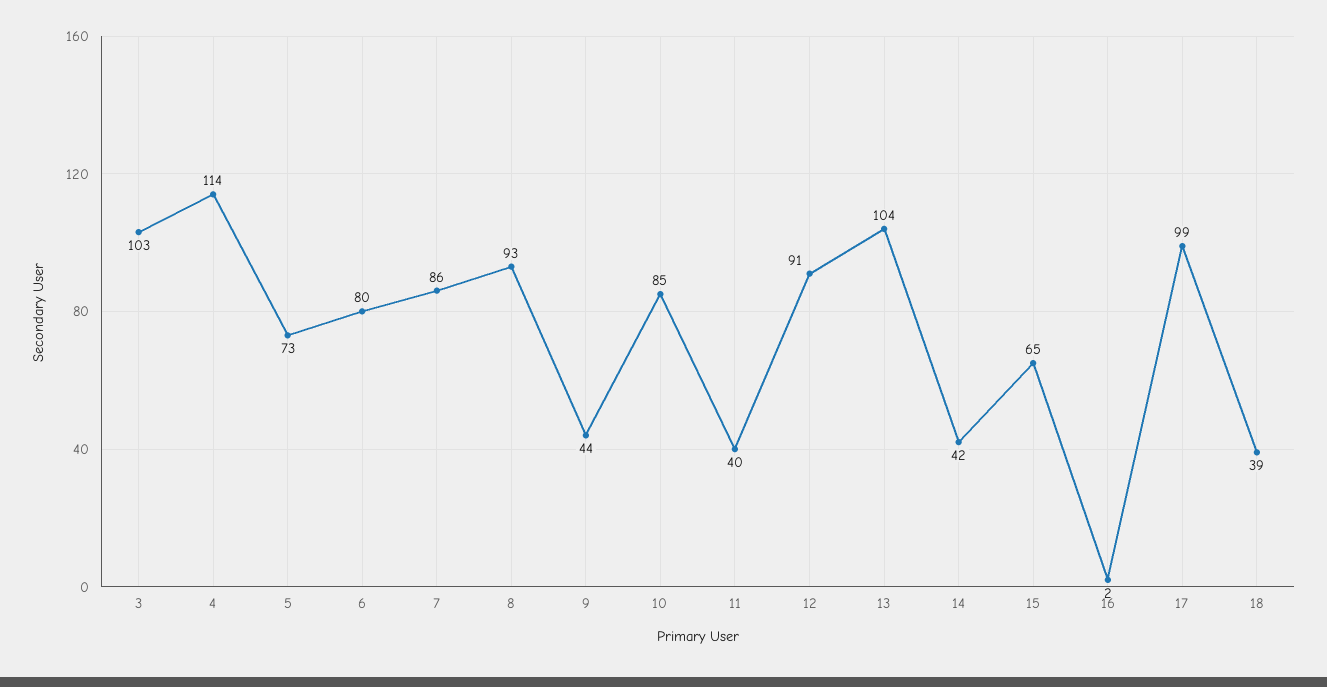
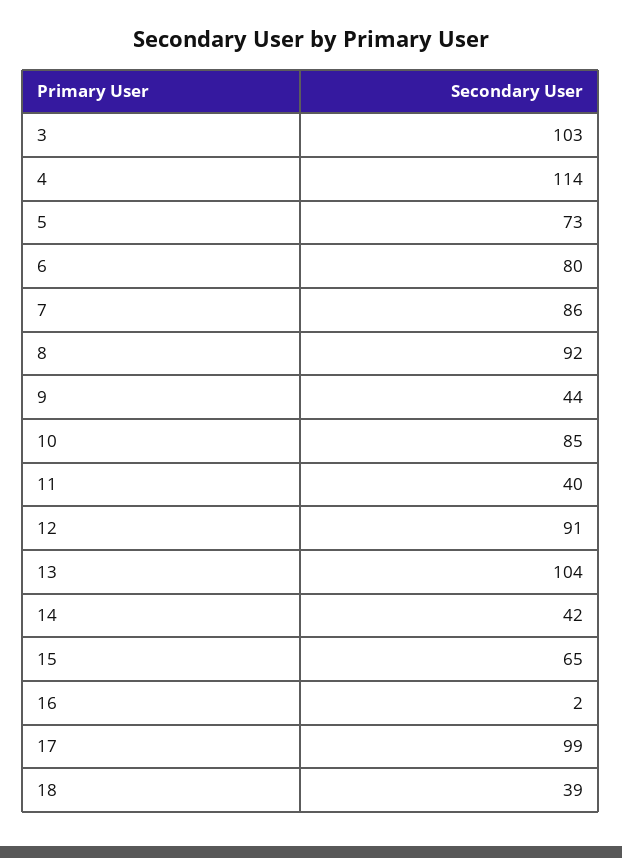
  {
    "3": 103,
    "4": 114,
    "5": 73,
    "6": 80,
    "7": 86,
-   "8": 93,
+   "8": 92,
    "9": 44,
    "10": 85,
    "11": 40,
    "12": 91,
    "13": 104,
    "14": 42,
    "15": 65,
    "16": 2,
    "17": 99,
    "18": 39
  }

